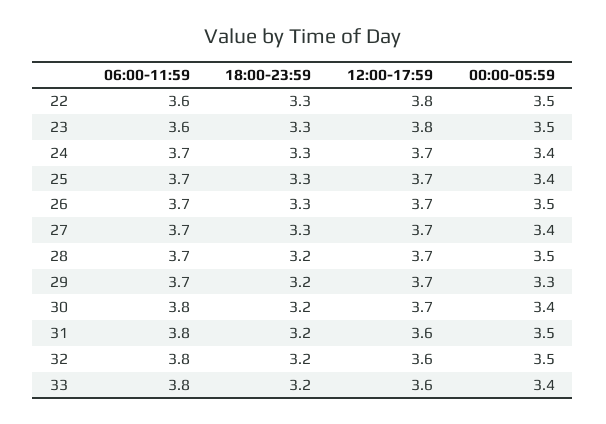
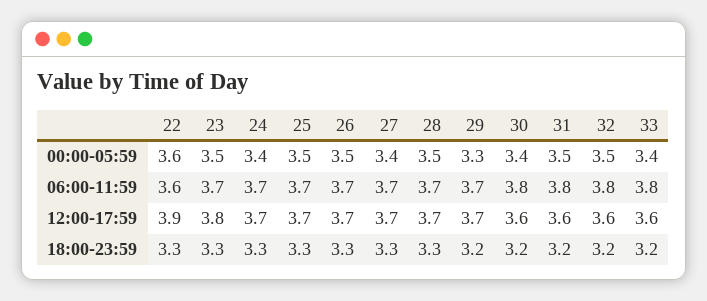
  {
    "06:00-11:59": {
      "22": 3.6,
-     "23": 3.6,
+     "23": 3.7,
      "24": 3.7,
      "25": 3.7,
      "26": 3.7,
      "27": 3.7,
      "28": 3.7,
      "29": 3.7,
      "30": 3.8,
      "31": 3.8,
      "32": 3.8,
      "33": 3.8
    },
    "18:00-23:59": {
      "22": 3.3,
      "23": 3.3,
      "24": 3.3,
      "25": 3.3,
      "26": 3.3,
      "27": 3.3,
-     "28": 3.2,
+     "28": 3.3,
      "29": 3.2,
      "30": 3.2,
      "31": 3.2,
      "32": 3.2,
      "33": 3.2
    },
    "12:00-17:59": {
-     "22": 3.8,
+     "22": 3.9,
      "23": 3.8,
      "24": 3.7,
      "25": 3.7,
      "26": 3.7,
      "27": 3.7,
      "28": 3.7,
      "29": 3.7,
-     "30": 3.7,
+     "30": 3.6,
      "31": 3.6,
      "32": 3.6,
      "33": 3.6
    },
    "00:00-05:59": {
-     "22": 3.5,
+     "22": 3.6,
      "23": 3.5,
      "24": 3.4,
-     "25": 3.4,
+     "25": 3.5,
      "26": 3.5,
      "27": 3.4,
      "28": 3.5,
      "29": 3.3,
      "30": 3.4,
      "31": 3.5,
      "32": 3.5,
      "33": 3.4
    }
  }

